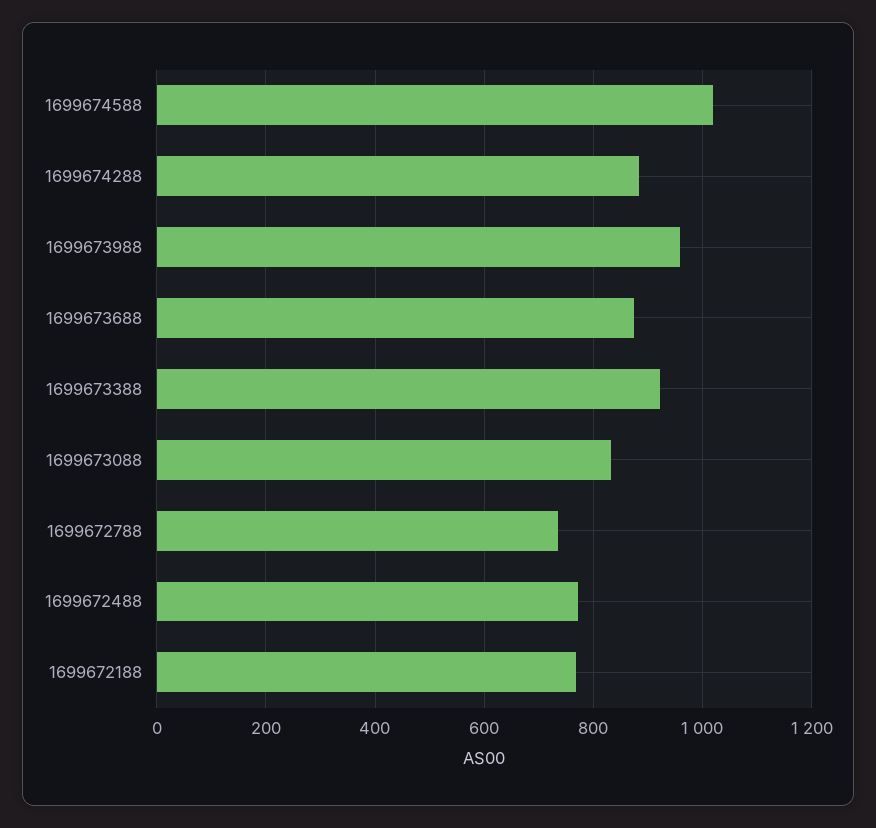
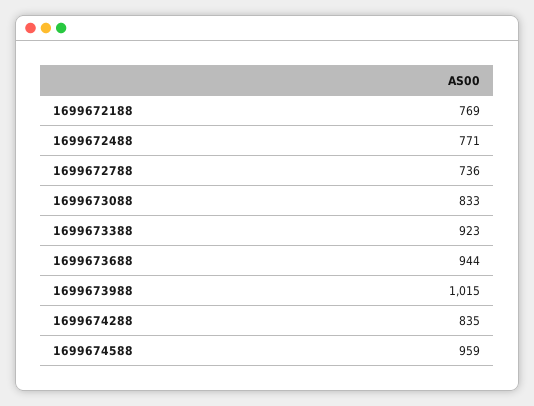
  {
-   "1699674588": 1020,
+   "1699674588": 959,
-   "1699674288": 880,
+   "1699674288": 835,
-   "1699673988": 960,
+   "1699673988": 1015,
-   "1699673688": 880,
+   "1699673688": 944,
    "1699673388": 923,
    "1699673088": 833,
    "1699672788": 736,
    "1699672488": 771,
    "1699672188": 769
  }

